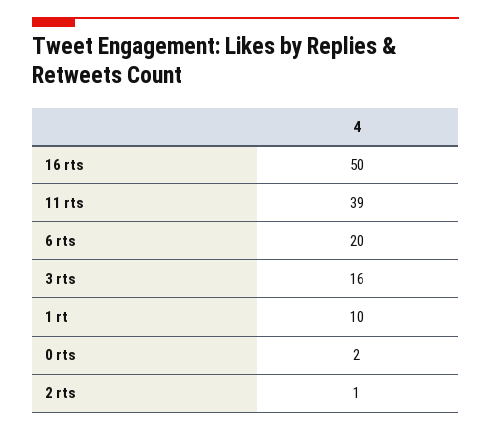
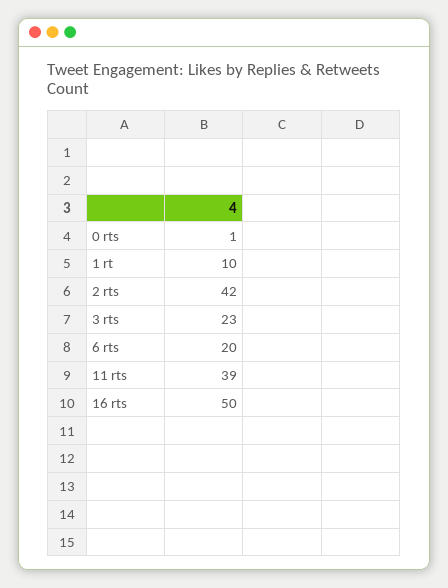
  {
    "16 rts": 50,
    "11 rts": 39,
    "6 rts": 20,
-   "3 rts": 16,
+   "3 rts": 23,
    "1 rt": 10,
-   "0 rts": 2,
+   "0 rts": 1,
-   "2 rts": 1
+   "2 rts": 42
  }

